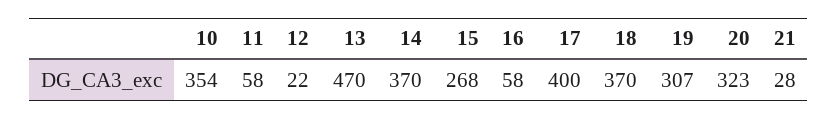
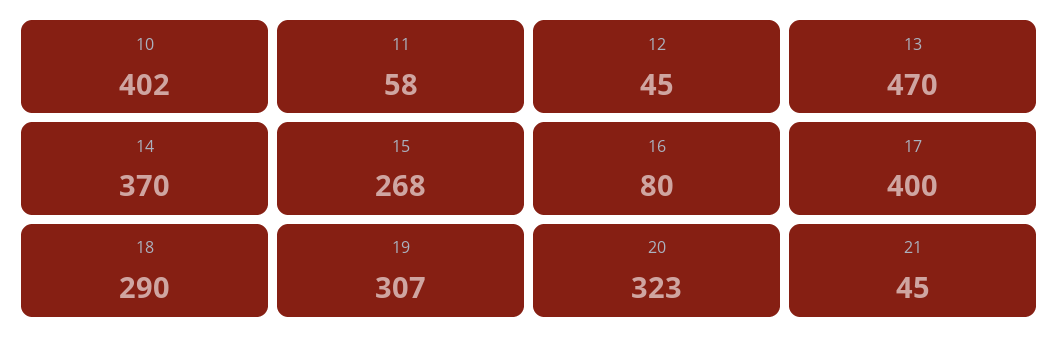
  {
-   "10": 354,
+   "10": 402,
    "11": 58,
-   "12": 22,
+   "12": 45,
    "13": 470,
    "14": 370,
    "15": 268,
-   "16": 58,
+   "16": 80,
    "17": 400,
-   "18": 370,
+   "18": 290,
    "19": 307,
    "20": 323,
-   "21": 28
+   "21": 45
  }

